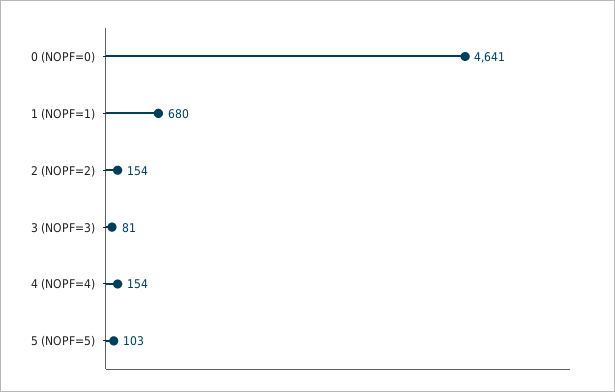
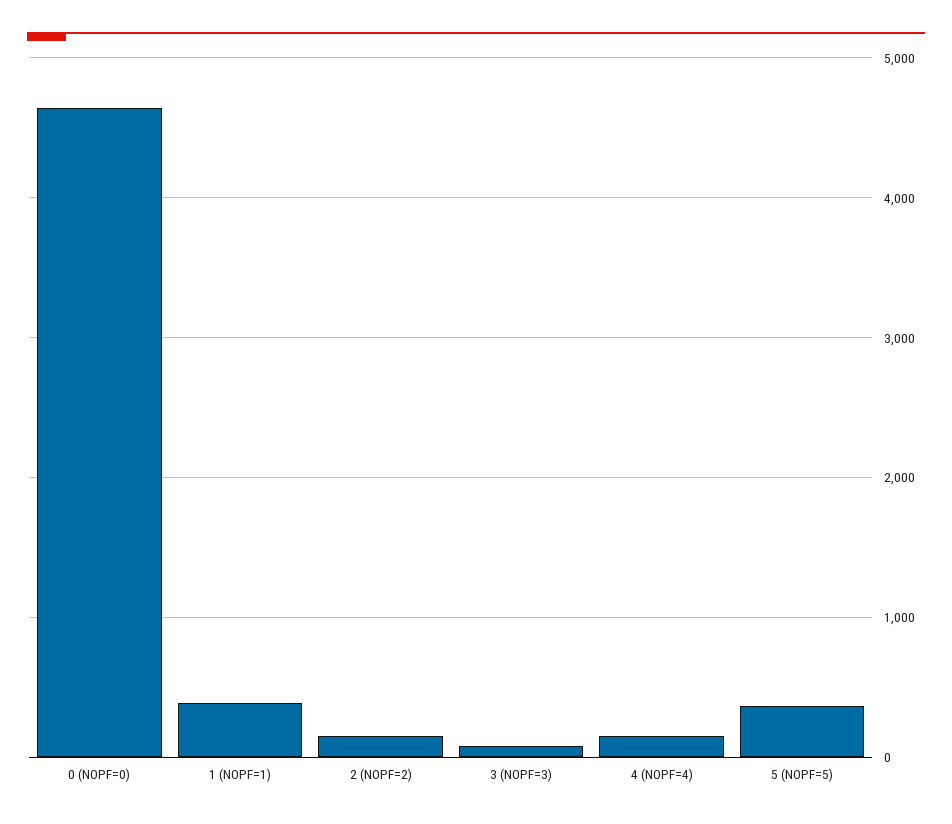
  {
    "0 (NOPF=0)": 4641,
-   "1 (NOPF=1)": 680,
+   "1 (NOPF=1)": 400,
    "2 (NOPF=2)": 154,
    "3 (NOPF=3)": 81,
    "4 (NOPF=4)": 154,
-   "5 (NOPF=5)": 103
+   "5 (NOPF=5)": 400
  }

